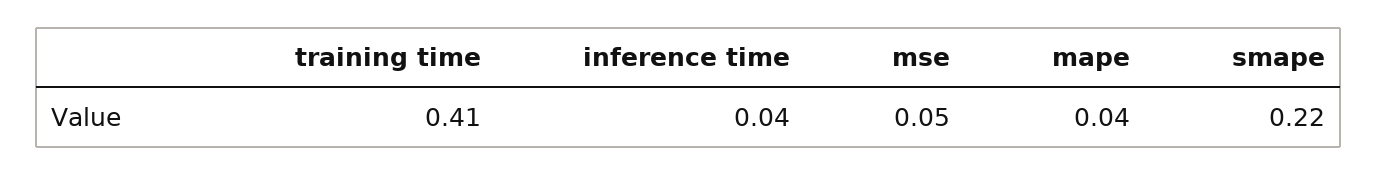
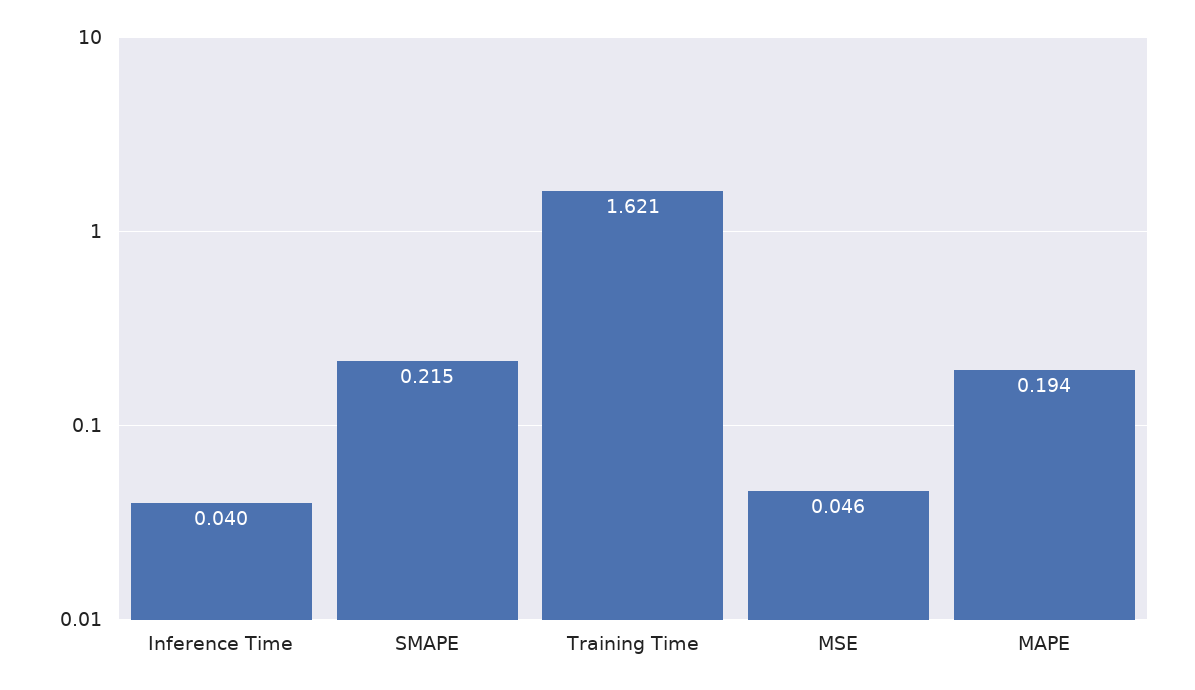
  {
-   "training time": 0.41,
+   "training time": 1.621,
    "inference time": 0.04,
    "mse": 0.046,
-   "mape": 0.04,
+   "mape": 0.194,
    "smape": 0.215
  }

